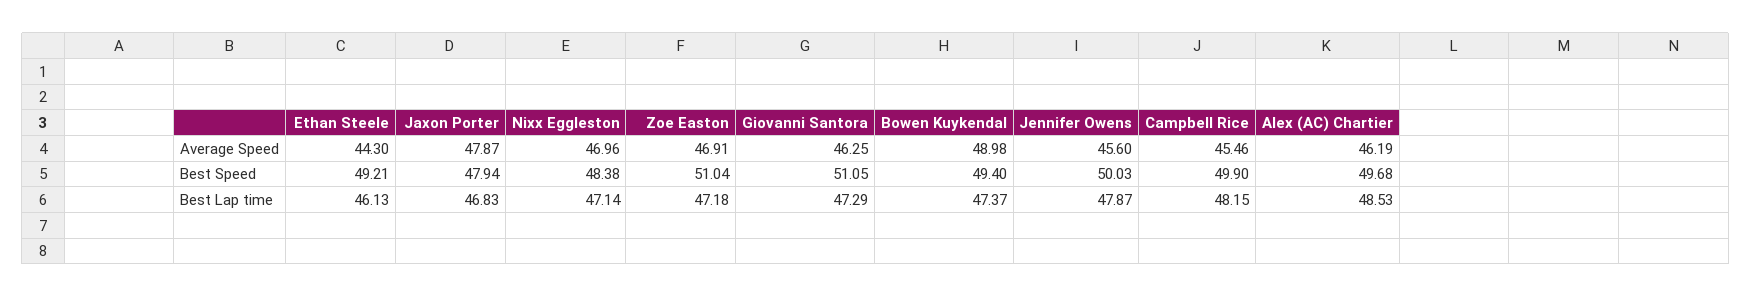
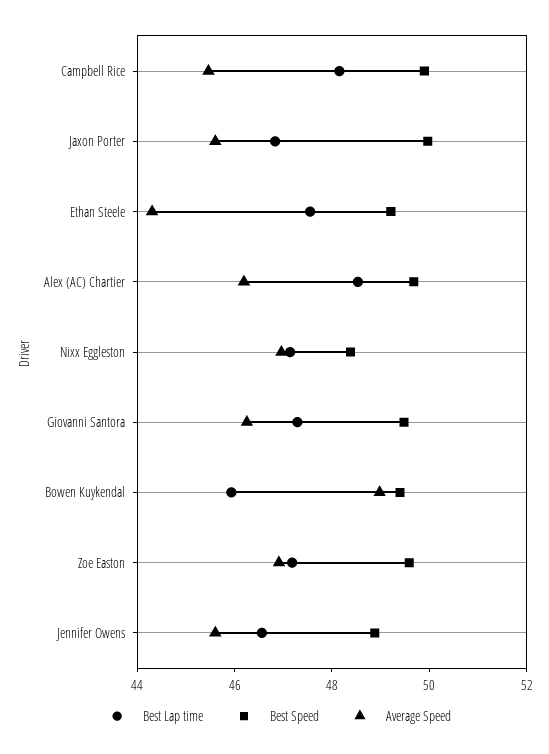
  {
    "Average Speed": {
      "Ethan Steele": 44.3,
-     "Jaxon Porter": 47.87,
+     "Jaxon Porter": 45.5,
      "Nixx Eggleston": 46.96,
      "Zoe Easton": 46.91,
      "Giovanni Santora": 46.25,
      "Bowen Kuykendal": 48.98,
      "Jennifer Owens": 45.6,
      "Campbell Rice": 45.46,
      "Alex (AC) Chartier": 46.19
    },
    "Best Speed": {
      "Ethan Steele": 49.21,
-     "Jaxon Porter": 47.94,
+     "Jaxon Porter": 50,
      "Nixx Eggleston": 48.38,
-     "Zoe Easton": 51.04,
+     "Zoe Easton": 49.5,
-     "Giovanni Santora": 51.05,
+     "Giovanni Santora": 49.5,
      "Bowen Kuykendal": 49.4,
-     "Jennifer Owens": 50.03,
+     "Jennifer Owens": 49,
      "Campbell Rice": 49.9,
      "Alex (AC) Chartier": 49.68
    },
    "Best Lap time": {
-     "Ethan Steele": 46.13,
+     "Ethan Steele": 47.5,
      "Jaxon Porter": 46.83,
      "Nixx Eggleston": 47.14,
      "Zoe Easton": 47.18,
      "Giovanni Santora": 47.29,
-     "Bowen Kuykendal": 47.37,
+     "Bowen Kuykendal": 46,
-     "Jennifer Owens": 47.87,
+     "Jennifer Owens": 46.5,
      "Campbell Rice": 48.15,
      "Alex (AC) Chartier": 48.53
    }
  }

